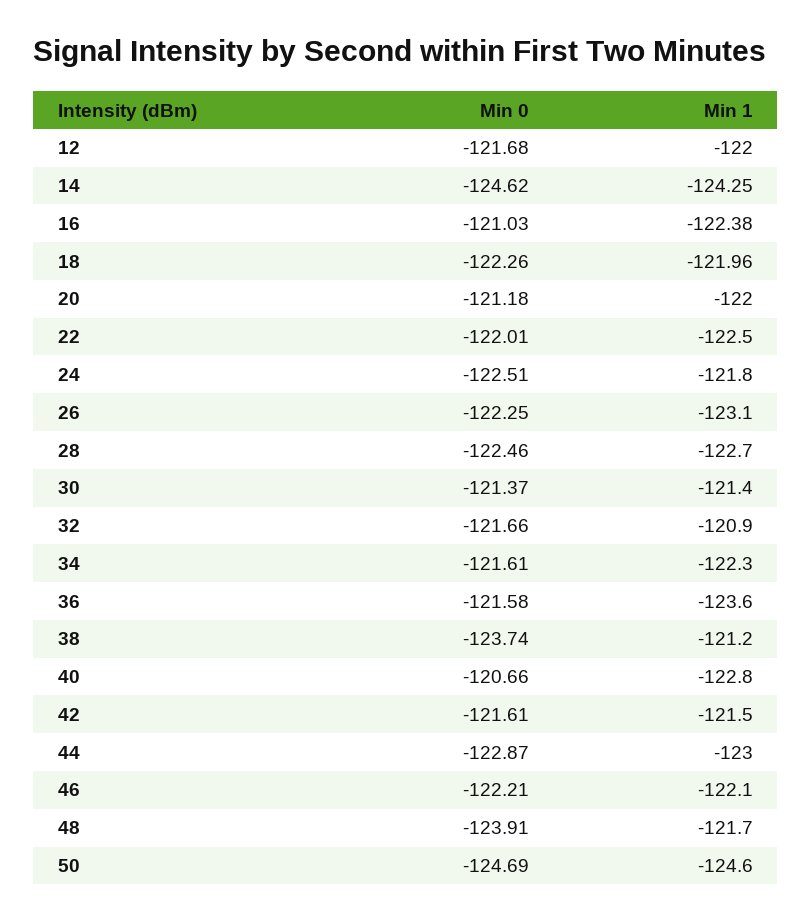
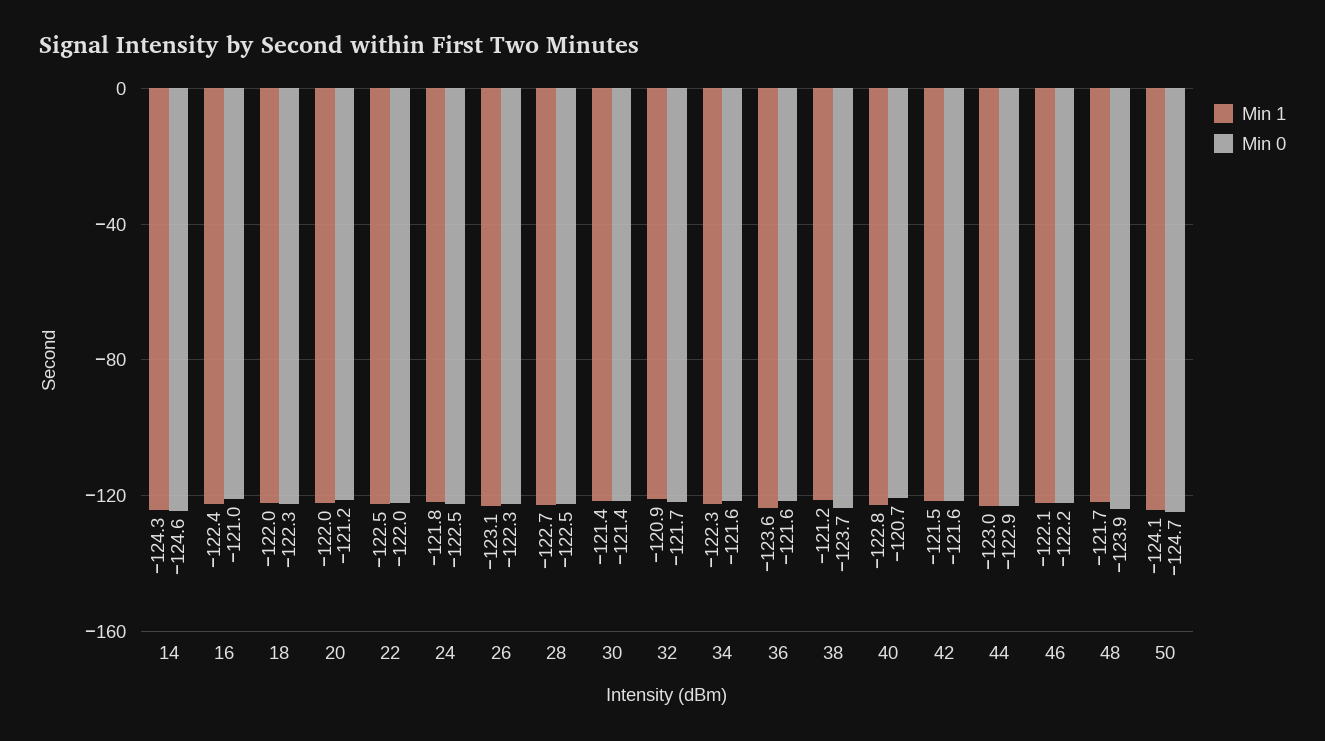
  {
    "Min 0": {
-     "12": -121.68,
      "14": -124.62,
      "16": -121.03,
      "18": -122.26,
      "20": -121.18,
      "22": -122.01,
      "24": -122.51,
      "26": -122.25,
      "28": -122.46,
      "30": -121.37,
      "32": -121.66,
      "34": -121.61,
      "36": -121.58,
      "38": -123.74,
      "40": -120.66,
      "42": -121.61,
      "44": -122.87,
      "46": -122.21,
      "48": -123.91,
      "50": -124.69
    },
    "Min 1": {
-     "12": -122,
      "14": -124.25,
      "16": -122.38,
      "18": -121.96,
      "20": -122,
      "22": -122.5,
      "24": -121.8,
      "26": -123.1,
      "28": -122.7,
      "30": -121.4,
      "32": -120.9,
      "34": -122.3,
      "36": -123.6,
      "38": -121.2,
      "40": -122.8,
      "42": -121.5,
      "44": -123,
      "46": -122.1,
      "48": -121.7,
-     "50": -124.6
+     "50": -124.1
    }
  }

